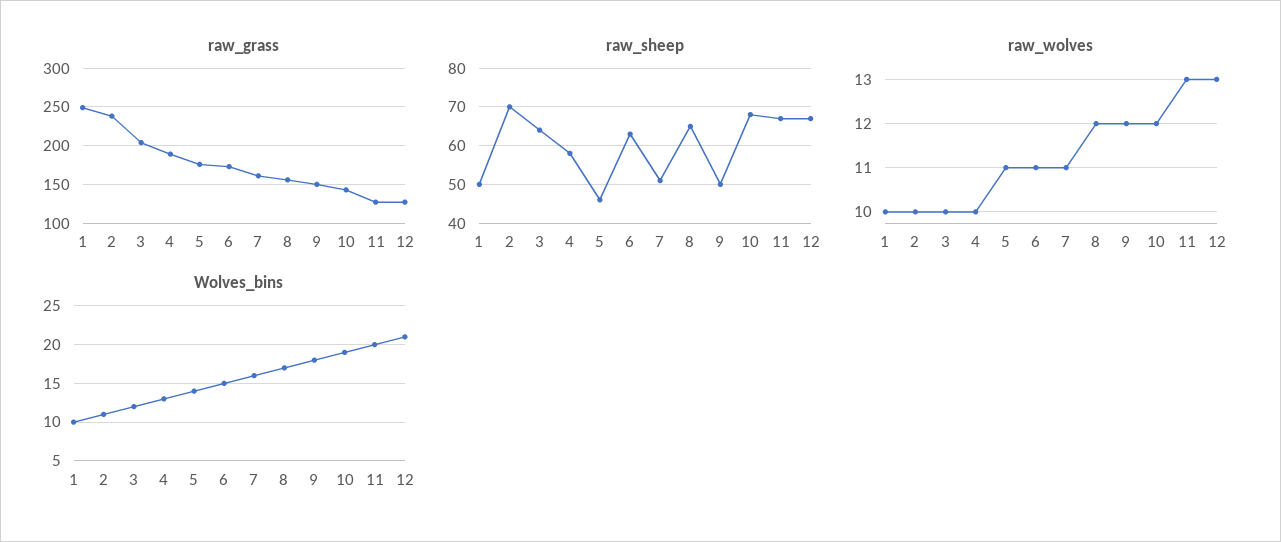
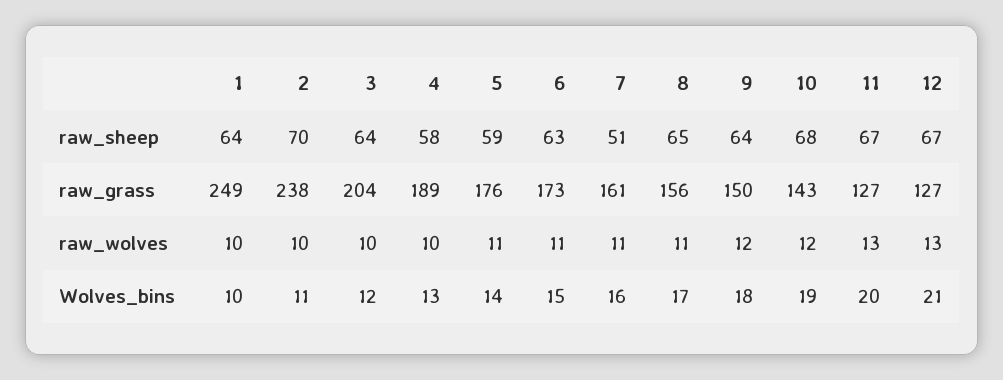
  {
    "raw_grass": {
      "1": 249,
      "2": 238,
      "3": 204,
      "4": 189,
      "5": 176,
      "6": 173,
      "7": 161,
      "8": 156,
      "9": 150,
      "10": 143,
      "11": 127,
      "12": 127
    },
    "raw_sheep": {
-     "1": 50,
+     "1": 64,
      "2": 70,
      "3": 64,
      "4": 58,
-     "5": 45,
+     "5": 59,
      "6": 63,
      "7": 51,
      "8": 65,
-     "9": 50,
+     "9": 64,
      "10": 68,
      "11": 67,
      "12": 67
    },
    "raw_wolves": {
      "1": 10,
      "2": 10,
      "3": 10,
      "4": 10,
      "5": 11,
      "6": 11,
      "7": 11,
-     "8": 12,
+     "8": 11,
      "9": 12,
      "10": 12,
      "11": 13,
      "12": 13
    },
    "Wolves_bins": {
      "1": 10,
      "2": 11,
      "3": 12,
      "4": 13,
      "5": 14,
      "6": 15,
      "7": 16,
      "8": 17,
      "9": 18,
      "10": 19,
      "11": 20,
      "12": 21
    }
  }

